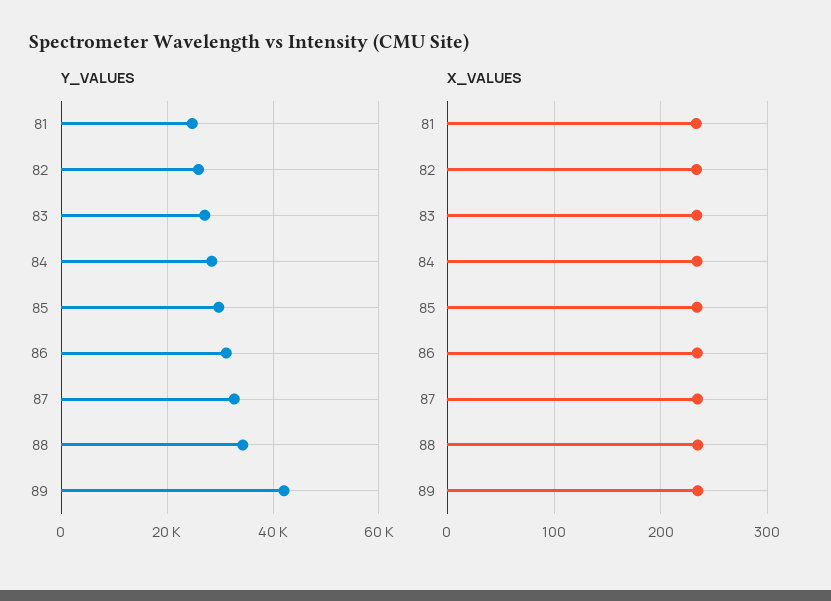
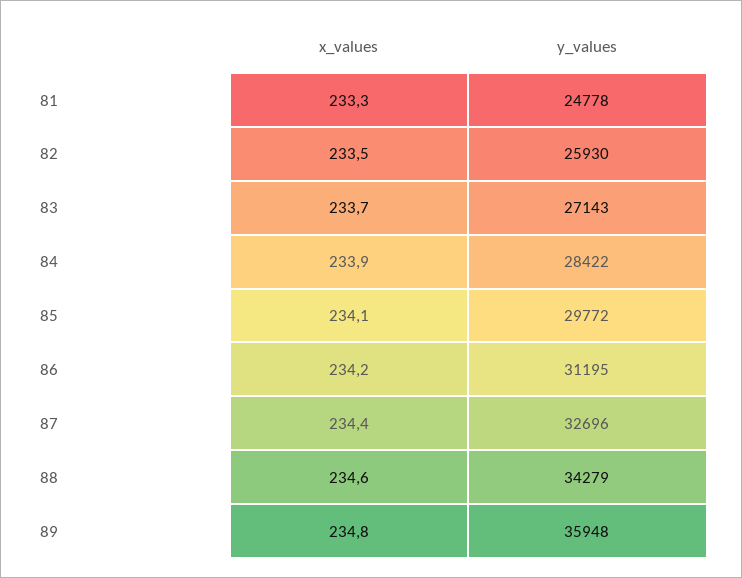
  {
    "Y_VALUES": {
      "81": 24778,
      "82": 25930,
      "83": 27143,
      "84": 28422,
      "85": 29772,
      "86": 31195,
      "87": 32696,
      "88": 34279,
-     "89": 42000
+     "89": 35948
    },
    "X_VALUES": {
      "81": 233.3,
      "82": 233.5,
      "83": 233.7,
      "84": 233.9,
      "85": 234.1,
      "86": 234.2,
      "87": 234.4,
      "88": 234.6,
      "89": 234.8
    }
  }

